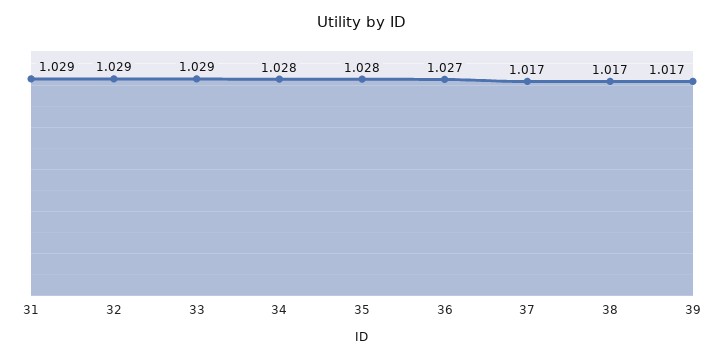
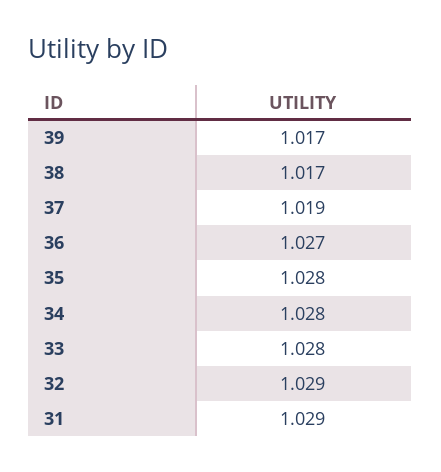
  {
    "31": 1.029,
    "32": 1.029,
-   "33": 1.029,
+   "33": 1.028,
    "34": 1.028,
    "35": 1.028,
    "36": 1.027,
-   "37": 1.017,
+   "37": 1.019,
    "38": 1.017,
    "39": 1.017
  }

